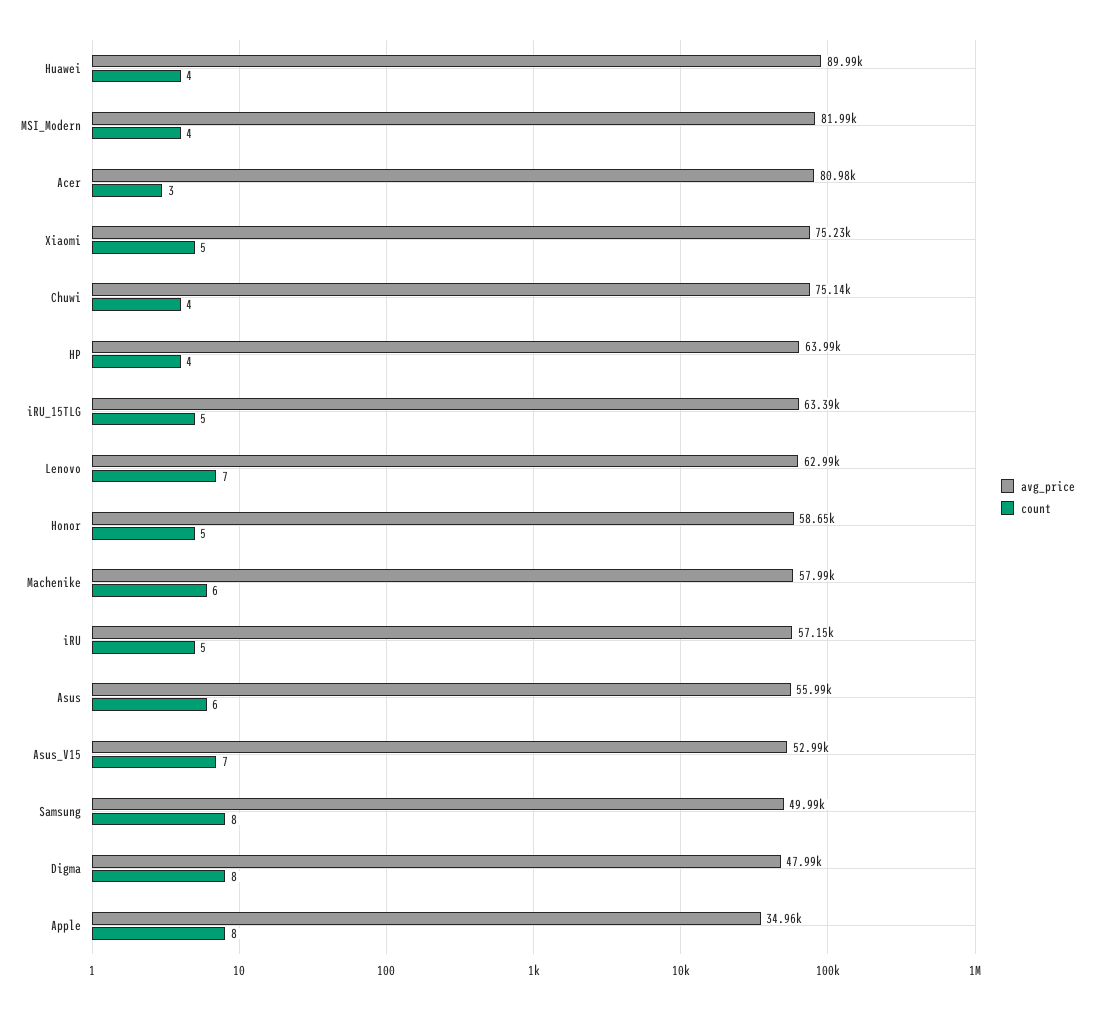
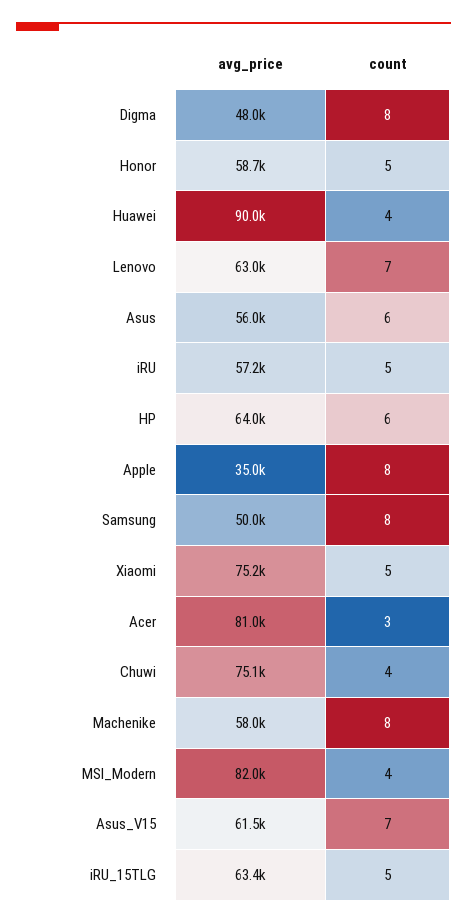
  {
    "avg_price": {
      "Huawei": 89990,
      "MSI_Modern": 81990,
      "Acer": 80980,
      "Xiaomi": 75230,
      "Chuwi": 75140,
      "HP": 63990,
      "iRU_15TLG": 63390,
      "Lenovo": 62990,
      "Honor": 58650,
      "Machenike": 57990,
      "iRU": 57150,
      "Asus": 55990,
-     "Asus_V15": 52990,
+     "Asus_V15": 61500,
      "Samsung": 49990,
      "Digma": 47990,
      "Apple": 34960
    },
    "count": {
      "Huawei": 4,
      "MSI_Modern": 4,
      "Acer": 3,
      "Xiaomi": 5,
      "Chuwi": 4,
-     "HP": 4,
+     "HP": 6,
      "iRU_15TLG": 5,
      "Lenovo": 7,
      "Honor": 5,
-     "Machenike": 6,
+     "Machenike": 8,
      "iRU": 5,
      "Asus": 6,
      "Asus_V15": 7,
      "Samsung": 8,
      "Digma": 8,
      "Apple": 8
    }
  }

